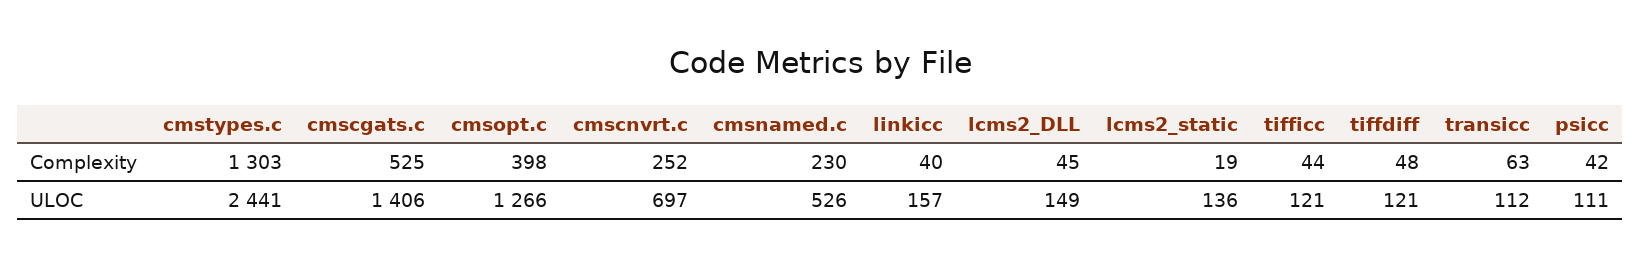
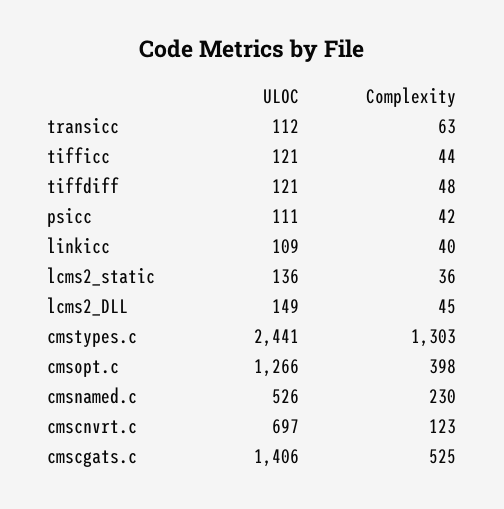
  {
    "cmstypes.c": {
      "Complexity": 1303,
      "ULOC": 2441
    },
    "cmscgats.c": {
      "Complexity": 525,
      "ULOC": 1406
    },
    "cmsopt.c": {
      "Complexity": 398,
      "ULOC": 1266
    },
    "cmscnvrt.c": {
-     "Complexity": 252,
+     "Complexity": 123,
      "ULOC": 697
    },
    "cmsnamed.c": {
      "Complexity": 230,
      "ULOC": 526
    },
    "linkicc": {
      "Complexity": 40,
-     "ULOC": 157
+     "ULOC": 109
    },
    "lcms2_DLL": {
      "Complexity": 45,
      "ULOC": 149
    },
    "lcms2_static": {
-     "Complexity": 19,
+     "Complexity": 36,
      "ULOC": 136
    },
    "tifficc": {
      "Complexity": 44,
      "ULOC": 121
    },
    "tiffdiff": {
      "Complexity": 48,
      "ULOC": 121
    },
    "transicc": {
      "Complexity": 63,
      "ULOC": 112
    },
    "psicc": {
      "Complexity": 42,
      "ULOC": 111
    }
  }

